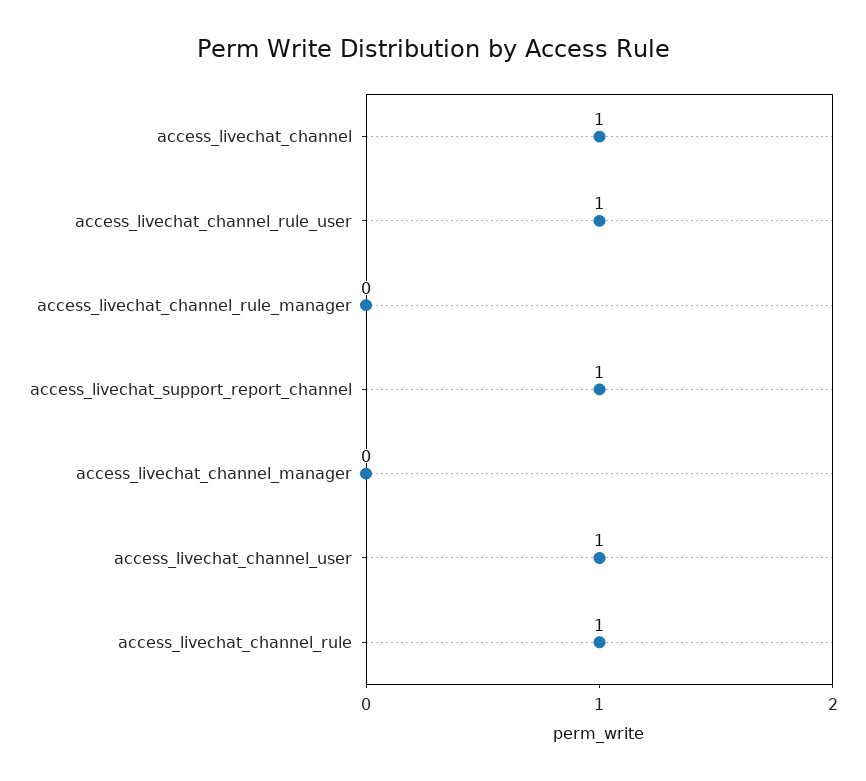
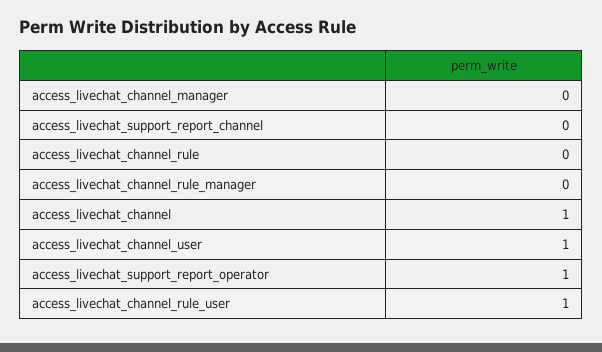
  {
    "access_livechat_channel": 1,
    "access_livechat_channel_rule_user": 1,
    "access_livechat_channel_rule_manager": 0,
-   "access_livechat_support_report_channel": 1,
+   "access_livechat_support_report_channel": 0,
    "access_livechat_channel_manager": 0,
    "access_livechat_channel_user": 1,
-   "access_livechat_channel_rule": 1
+   "access_livechat_channel_rule": 0,
+   "access_livechat_support_report_operator": 1
  }

